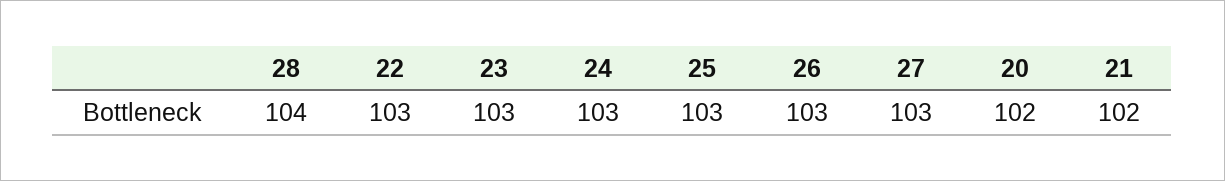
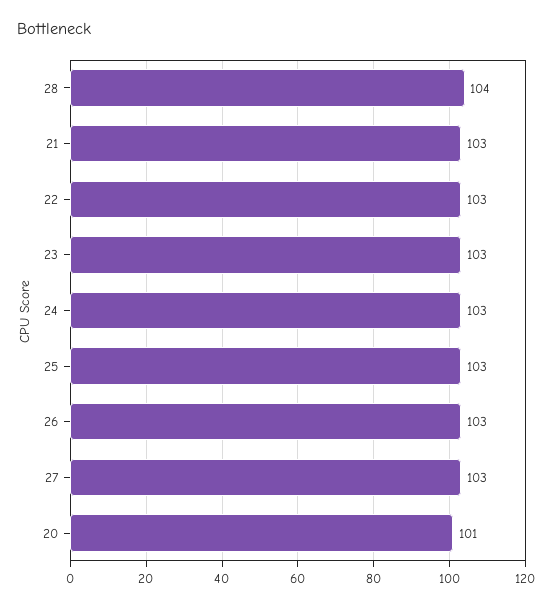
  {
    "28": 104,
    "22": 103,
    "23": 103,
    "24": 103,
    "25": 103,
    "26": 103,
    "27": 103,
-   "20": 102,
+   "20": 101,
-   "21": 102
+   "21": 103
  }

